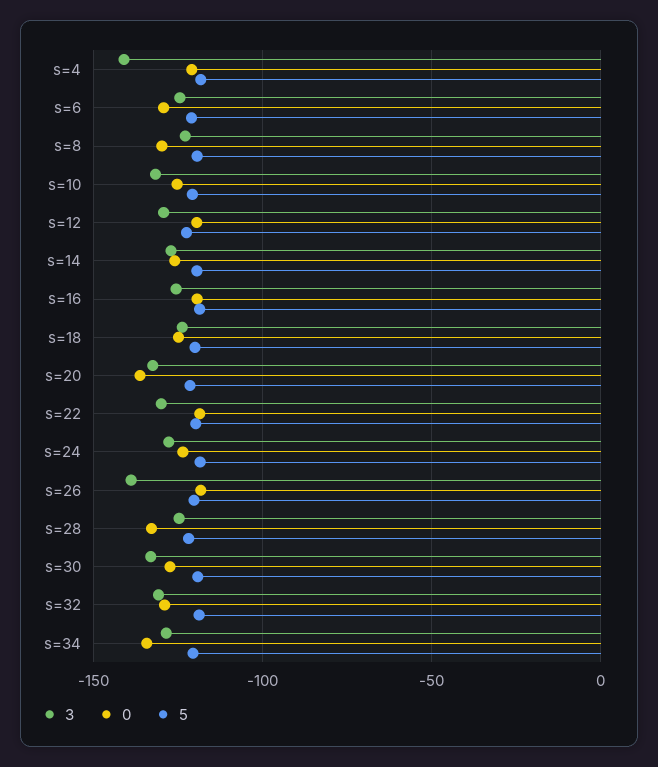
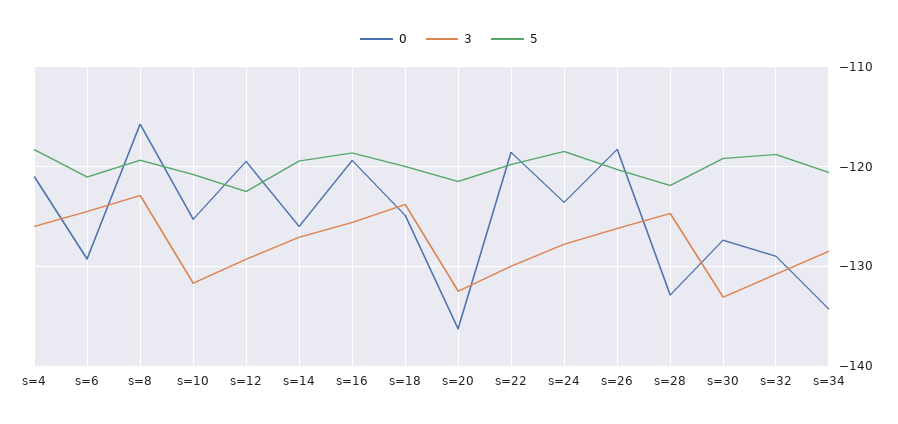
  {
    "3": {
-     "s=4": -140,
+     "s=4": -126,
      "s=6": -125,
      "s=8": -123,
      "s=10": -132,
      "s=12": -129,
      "s=14": -127,
      "s=16": -126,
      "s=18": -124,
      "s=20": -133,
      "s=22": -130,
      "s=24": -128,
-     "s=26": -140,
+     "s=26": -126,
      "s=28": -125,
      "s=30": -133,
      "s=32": -131,
      "s=34": -129
    },
    "0": {
      "s=4": -121,
      "s=6": -129,
-     "s=8": -130,
+     "s=8": -116,
      "s=10": -125,
      "s=12": -120,
      "s=14": -126,
      "s=16": -119,
      "s=18": -125,
      "s=20": -136,
      "s=22": -119,
      "s=24": -124,
      "s=26": -118,
      "s=28": -133,
      "s=30": -127,
      "s=32": -129,
      "s=34": -134
    },
    "5": {
      "s=4": -118,
      "s=6": -121,
      "s=8": -119,
      "s=10": -121,
      "s=12": -123,
      "s=14": -119,
      "s=16": -119,
      "s=18": -120,
      "s=20": -122,
      "s=22": -120,
      "s=24": -119,
      "s=26": -120,
      "s=28": -122,
      "s=30": -119,
      "s=32": -119,
      "s=34": -121
    }
  }

